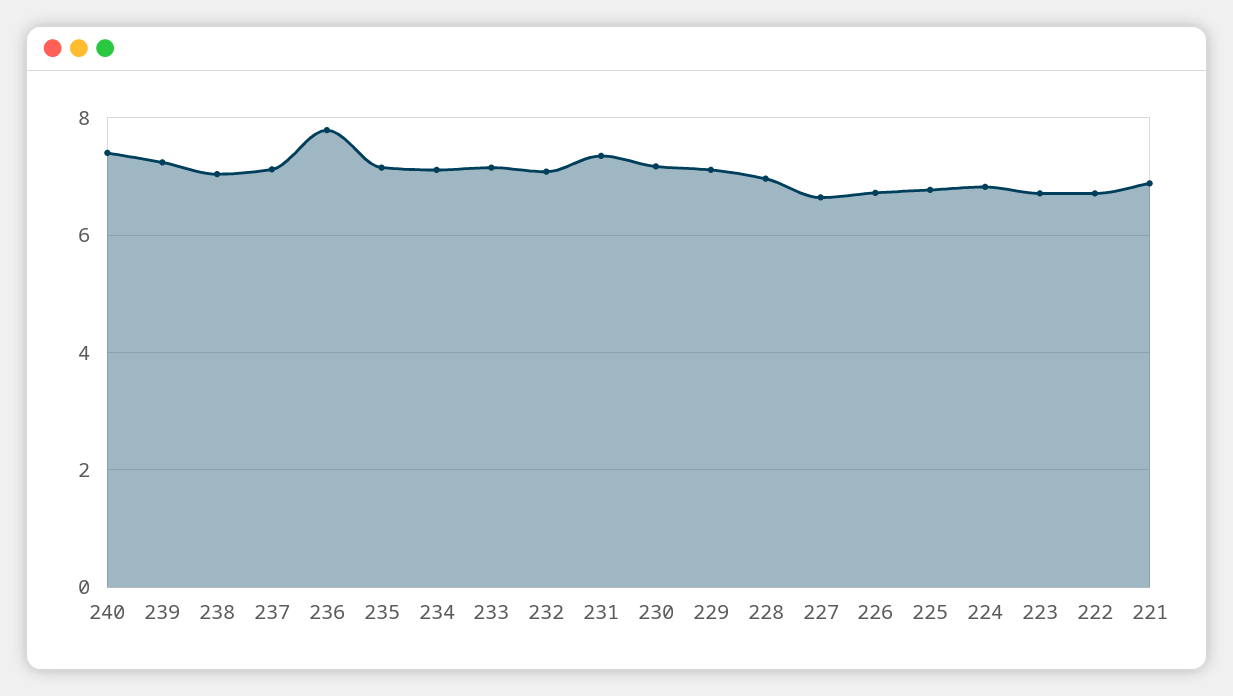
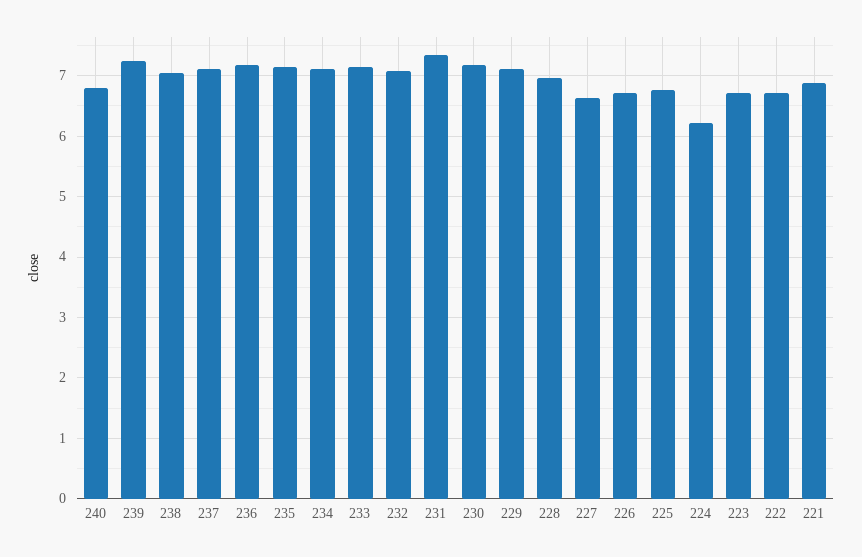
  {
-   "240": 7.4,
+   "240": 6.8,
    "239": 7.2,
    "238": 7,
    "237": 7.1,
-   "236": 7.8,
+   "236": 7.2,
    "235": 7.2,
    "234": 7.1,
    "233": 7.2,
    "232": 7.1,
    "231": 7.4,
    "230": 7.2,
    "229": 7.1,
    "228": 7,
    "227": 6.6,
    "226": 6.7,
    "225": 6.8,
-   "224": 6.8,
+   "224": 6.2,
    "223": 6.7,
    "222": 6.7,
    "221": 6.9
  }

